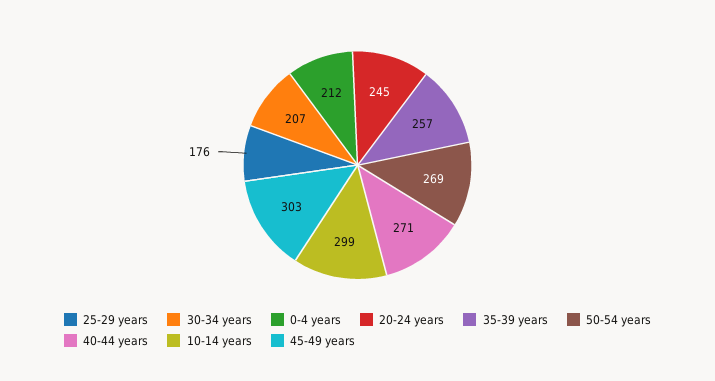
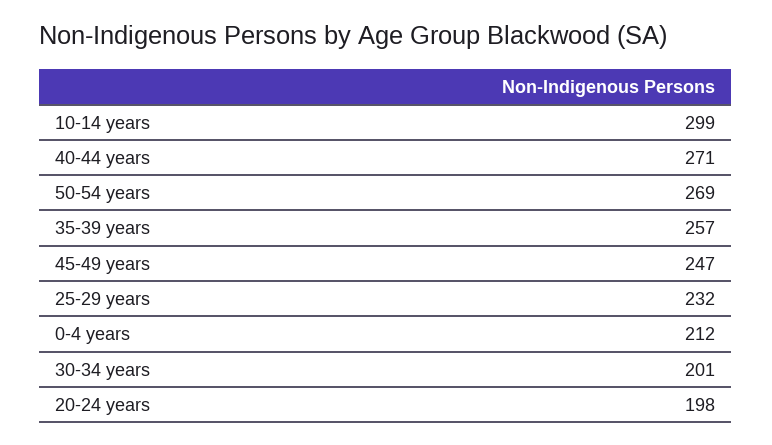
  {
-   "25-29 years": 176,
+   "25-29 years": 232,
-   "30-34 years": 207,
+   "30-34 years": 201,
    "0-4 years": 212,
-   "20-24 years": 245,
+   "20-24 years": 198,
    "35-39 years": 257,
    "50-54 years": 269,
    "40-44 years": 271,
    "10-14 years": 299,
-   "45-49 years": 303
+   "45-49 years": 247
  }

